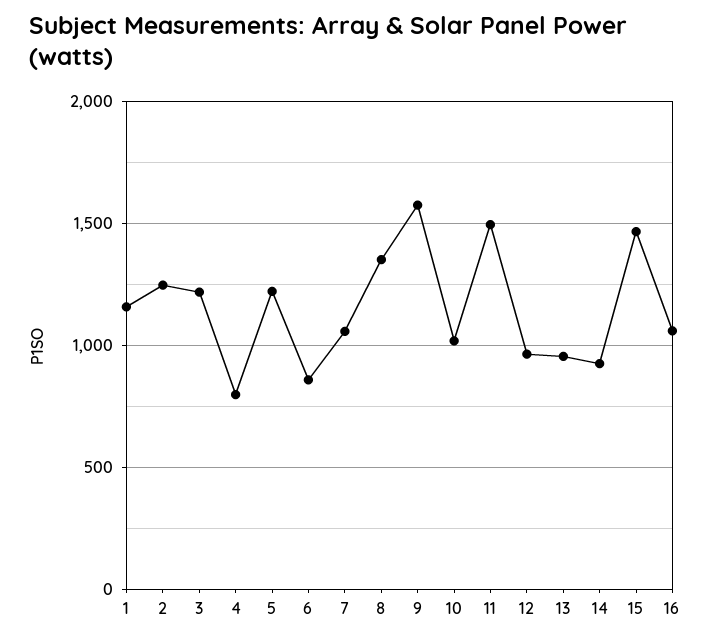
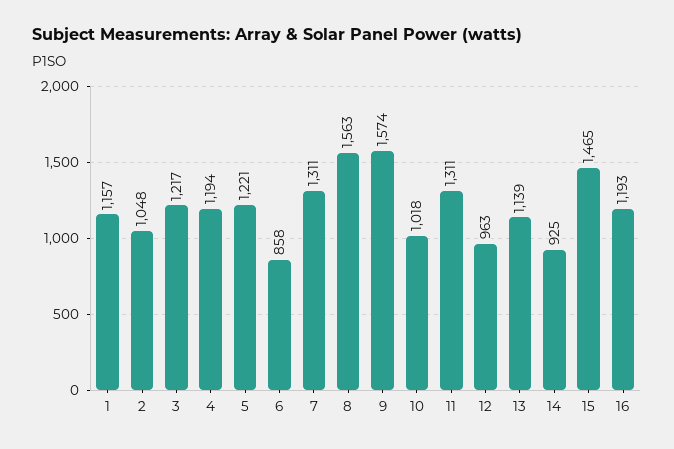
  {
    "1": 1157,
-   "2": 1250,
+   "2": 1048,
    "3": 1217,
-   "4": 800,
+   "4": 1194,
    "5": 1221,
    "6": 858,
-   "7": 1050,
+   "7": 1311,
-   "8": 1350,
+   "8": 1563,
    "9": 1574,
    "10": 1018,
-   "11": 1500,
+   "11": 1311,
    "12": 963,
-   "13": 950,
+   "13": 1139,
    "14": 925,
    "15": 1465,
-   "16": 1050
+   "16": 1193
  }

